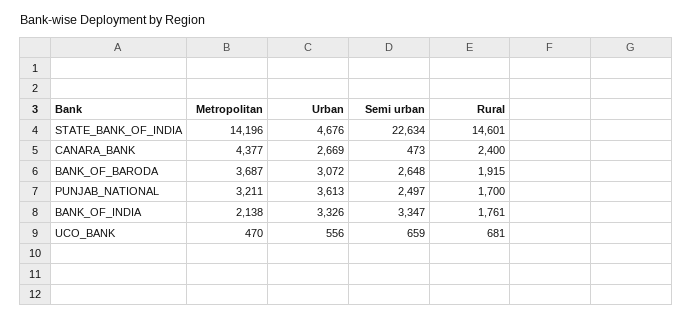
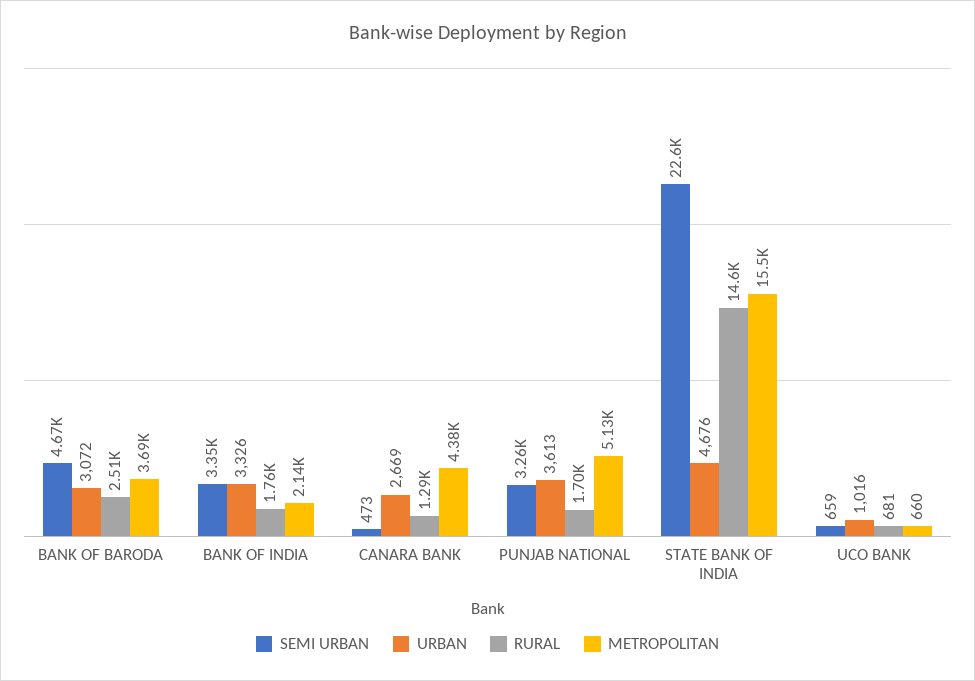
  {
    "Metropolitan": {
-     "STATE_BANK_OF_INDIA": 14196,
+     "STATE_BANK_OF_INDIA": 15500,
      "CANARA_BANK": 4377,
      "BANK_OF_BARODA": 3687,
-     "PUNJAB_NATIONAL": 3211,
+     "PUNJAB_NATIONAL": 5130,
      "BANK_OF_INDIA": 2138,
-     "UCO_BANK": 470
+     "UCO_BANK": 660
    },
    "Urban": {
      "STATE_BANK_OF_INDIA": 4676,
      "CANARA_BANK": 2669,
      "BANK_OF_BARODA": 3072,
      "PUNJAB_NATIONAL": 3613,
      "BANK_OF_INDIA": 3326,
-     "UCO_BANK": 556
+     "UCO_BANK": 1016
    },
    "Semi urban": {
      "STATE_BANK_OF_INDIA": 22634,
      "CANARA_BANK": 473,
-     "BANK_OF_BARODA": 2648,
+     "BANK_OF_BARODA": 4670,
-     "PUNJAB_NATIONAL": 2497,
+     "PUNJAB_NATIONAL": 3260,
      "BANK_OF_INDIA": 3347,
      "UCO_BANK": 659
    },
    "Rural": {
      "STATE_BANK_OF_INDIA": 14601,
-     "CANARA_BANK": 2400,
+     "CANARA_BANK": 1290,
-     "BANK_OF_BARODA": 1915,
+     "BANK_OF_BARODA": 2510,
      "PUNJAB_NATIONAL": 1700,
      "BANK_OF_INDIA": 1761,
      "UCO_BANK": 681
    }
  }

